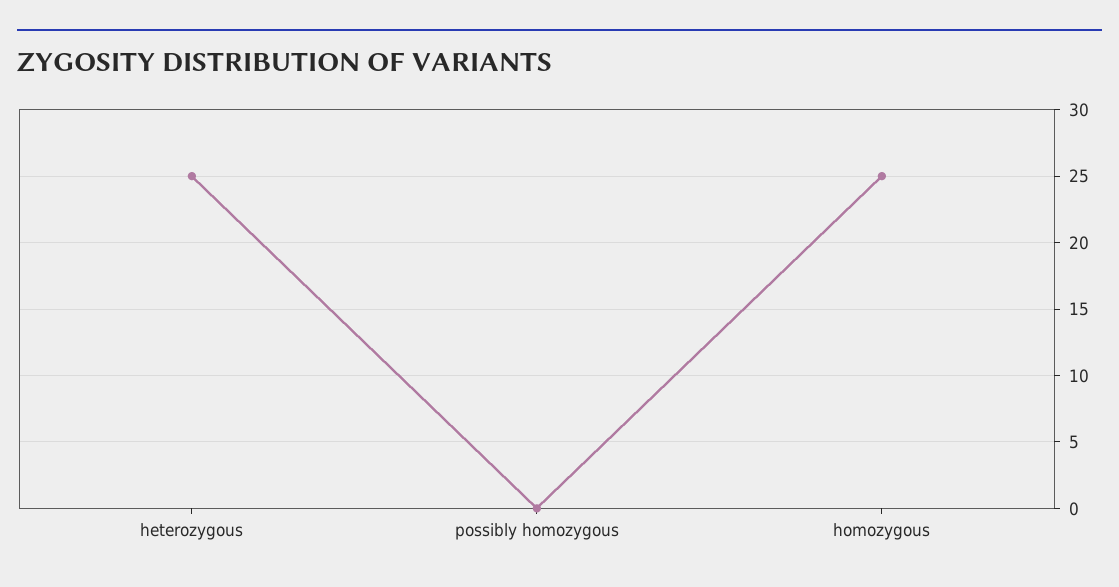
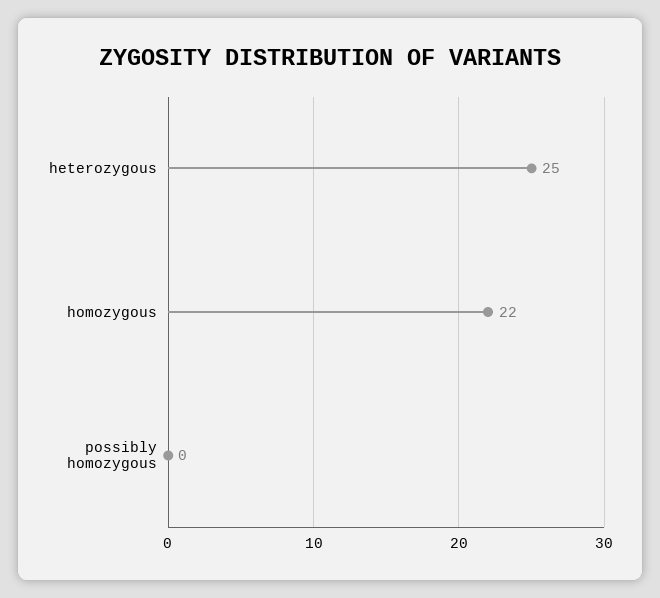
  {
    "heterozygous": 25,
    "possibly homozygous": 0,
-   "homozygous": 25
+   "homozygous": 22
  }

